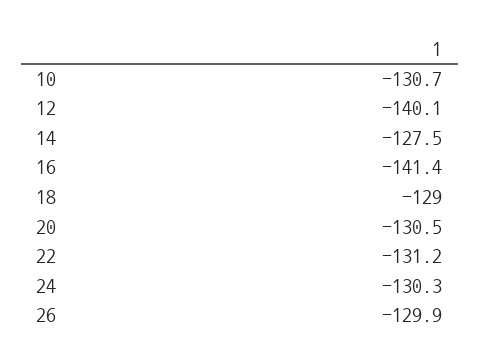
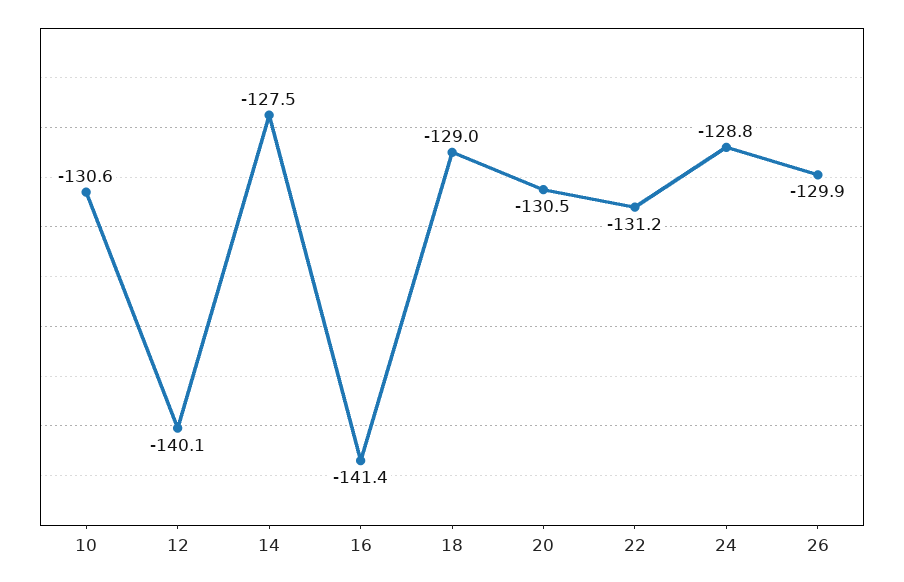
  {
-   "10": -130.7,
+   "10": -130.6,
    "12": -140.1,
    "14": -127.5,
    "16": -141.4,
    "18": -129,
    "20": -130.5,
    "22": -131.2,
-   "24": -130.3,
+   "24": -128.8,
    "26": -129.9
  }

